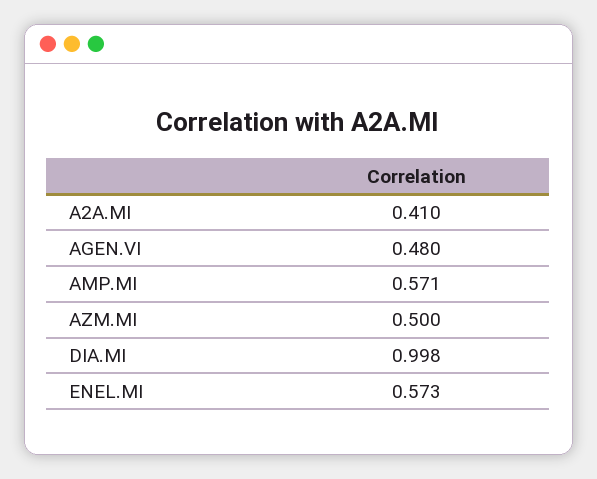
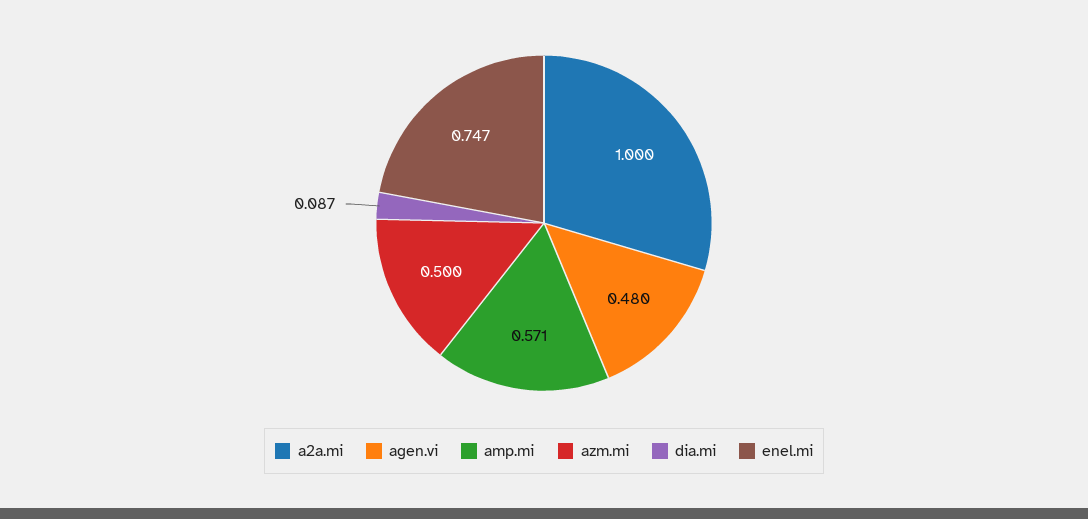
  {
-   "A2A.MI": 0.41,
+   "A2A.MI": 1,
    "AGEN.VI": 0.48,
    "AMP.MI": 0.571,
    "AZM.MI": 0.5,
-   "DIA.MI": 0.998,
+   "DIA.MI": 0.087,
-   "ENEL.MI": 0.573
+   "ENEL.MI": 0.747
  }

